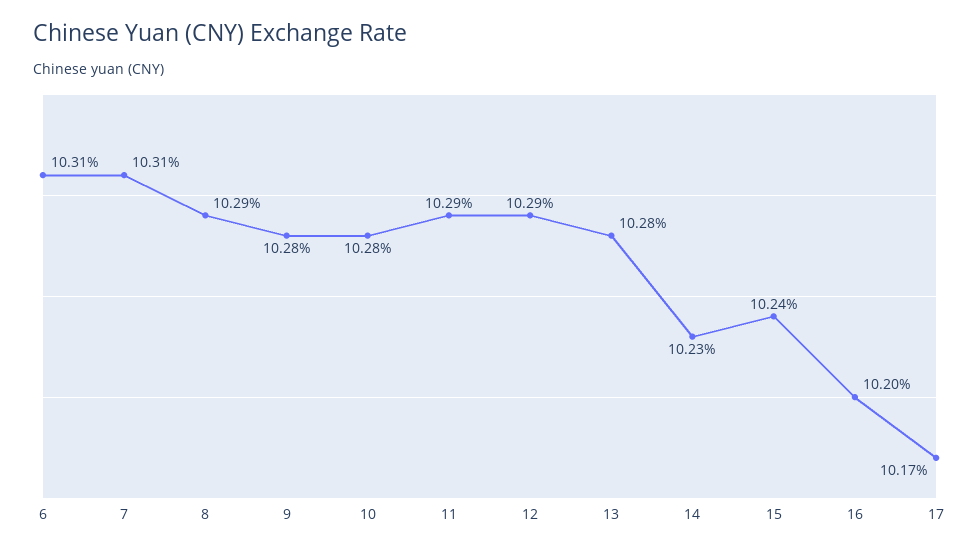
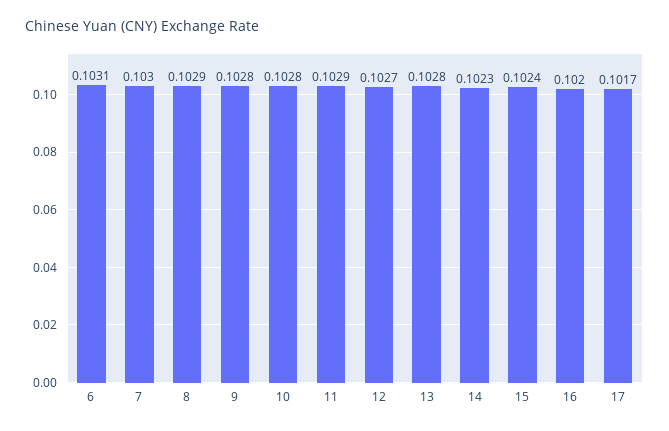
  {
    "6": 0.1031,
-   "7": 0.1031,
+   "7": 0.103,
    "8": 0.1029,
    "9": 0.1028,
    "10": 0.1028,
    "11": 0.1029,
-   "12": 0.1029,
+   "12": 0.1027,
    "13": 0.1028,
    "14": 0.1023,
    "15": 0.1024,
    "16": 0.102,
    "17": 0.1017
  }

